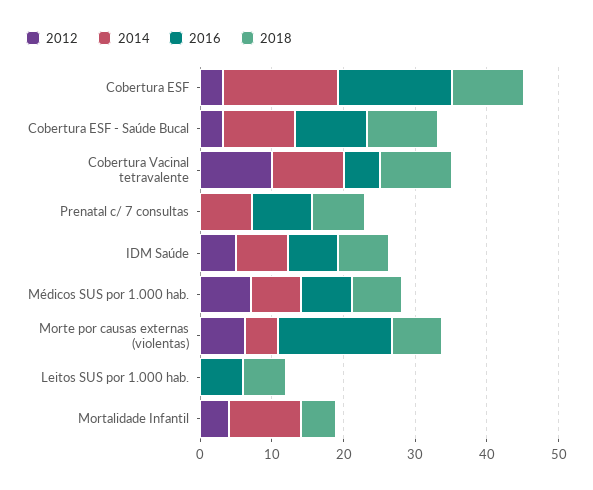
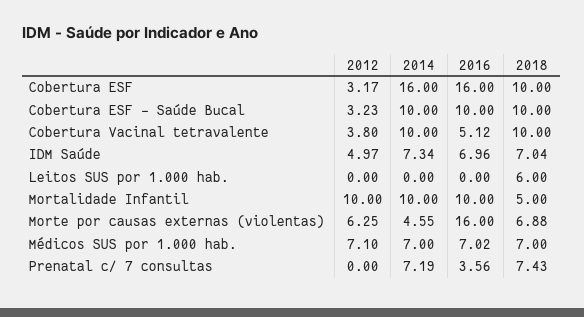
  {
    "2012": {
      "Cobertura ESF": 3.17,
      "Cobertura ESF - Saúde Bucal": 3.23,
-     "Cobertura Vacinal tetravalente": 10,
+     "Cobertura Vacinal tetravalente": 3.8,
      "Prenatal c/ 7 consultas": 0,
      "IDM Saúde": 4.97,
      "Médicos SUS por 1.000 hab.": 7.1,
      "Morte por causas externas (violentas)": 6.25,
      "Leitos SUS por 1.000 hab.": 0,
-     "Mortalidade Infantil": 4
+     "Mortalidade Infantil": 10
    },
    "2014": {
      "Cobertura ESF": 16,
      "Cobertura ESF - Saúde Bucal": 10,
      "Cobertura Vacinal tetravalente": 10,
      "Prenatal c/ 7 consultas": 7.19,
      "IDM Saúde": 7.34,
      "Médicos SUS por 1.000 hab.": 7,
      "Morte por causas externas (violentas)": 4.55,
      "Leitos SUS por 1.000 hab.": 0,
      "Mortalidade Infantil": 10
    },
    "2016": {
      "Cobertura ESF": 16,
      "Cobertura ESF - Saúde Bucal": 10,
      "Cobertura Vacinal tetravalente": 5.12,
-     "Prenatal c/ 7 consultas": 8,
+     "Prenatal c/ 7 consultas": 3.56,
      "IDM Saúde": 6.96,
      "Médicos SUS por 1.000 hab.": 7.02,
      "Morte por causas externas (violentas)": 16,
-     "Leitos SUS por 1.000 hab.": 6,
+     "Leitos SUS por 1.000 hab.": 0,
-     "Mortalidade Infantil": 0
+     "Mortalidade Infantil": 10
    },
    "2018": {
      "Cobertura ESF": 10,
      "Cobertura ESF - Saúde Bucal": 10,
      "Cobertura Vacinal tetravalente": 10,
      "Prenatal c/ 7 consultas": 7.43,
      "IDM Saúde": 7.04,
      "Médicos SUS por 1.000 hab.": 7,
      "Morte por causas externas (violentas)": 6.88,
      "Leitos SUS por 1.000 hab.": 6,
      "Mortalidade Infantil": 5
    }
  }

